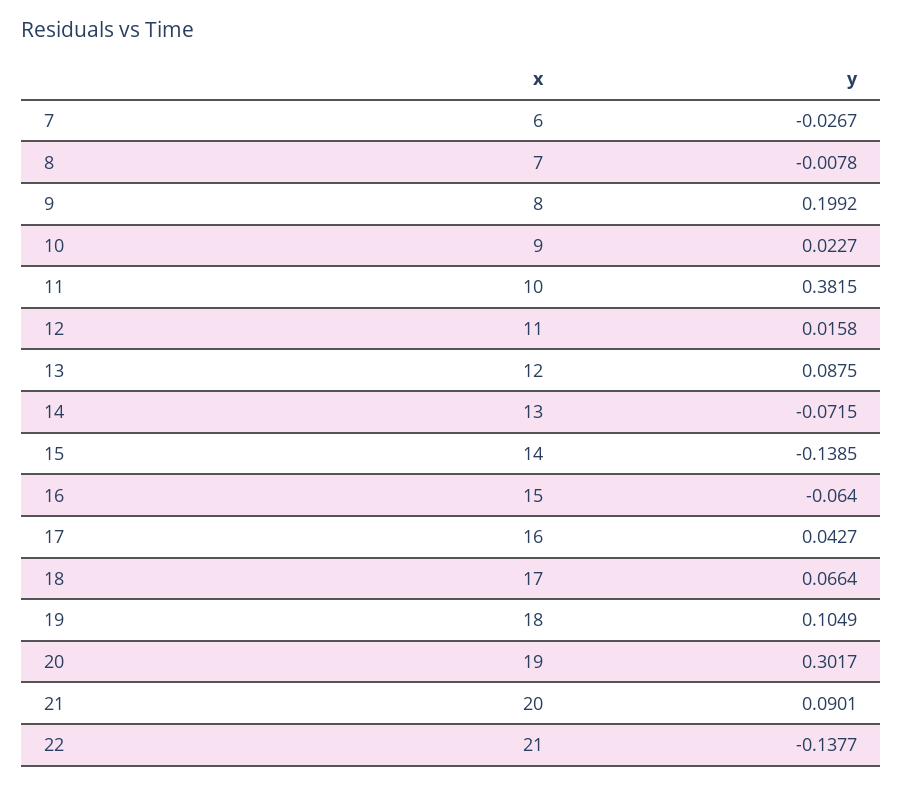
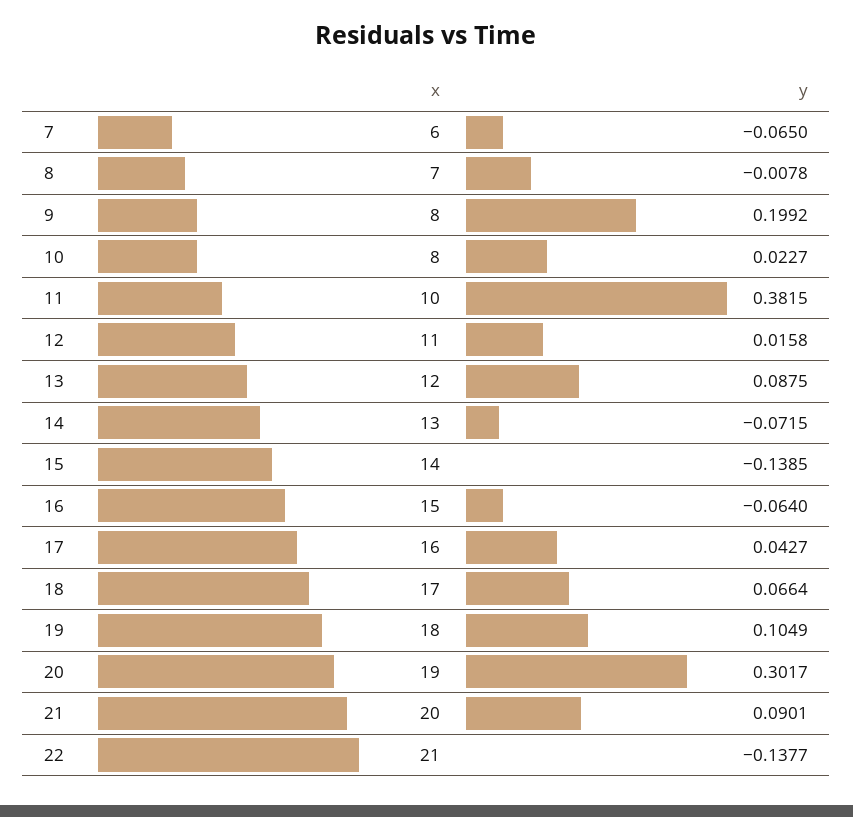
  {
    "x": {
      "7": 6,
      "8": 7,
      "9": 8,
-     "10": 9,
+     "10": 8,
      "11": 10,
      "12": 11,
      "13": 12,
      "14": 13,
      "15": 14,
      "16": 15,
      "17": 16,
      "18": 17,
      "19": 18,
      "20": 19,
      "21": 20,
      "22": 21
    },
    "y": {
-     "7": -0.0267,
+     "7": -0.065,
      "8": -0.0078,
      "9": 0.1992,
      "10": 0.0227,
      "11": 0.3815,
      "12": 0.0158,
      "13": 0.0875,
      "14": -0.0715,
      "15": -0.1385,
      "16": -0.064,
      "17": 0.0427,
      "18": 0.0664,
      "19": 0.1049,
      "20": 0.3017,
      "21": 0.0901,
      "22": -0.1377
    }
  }

